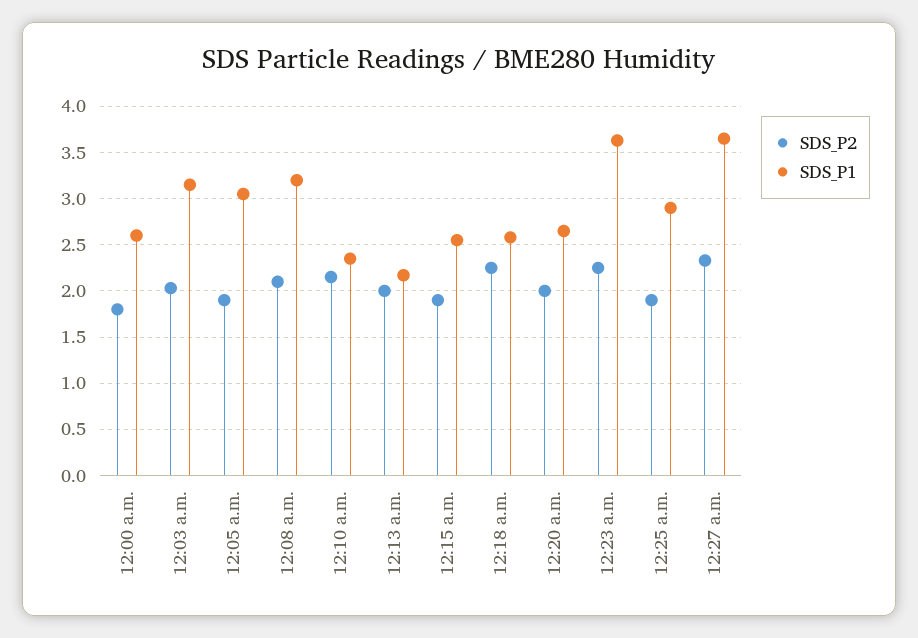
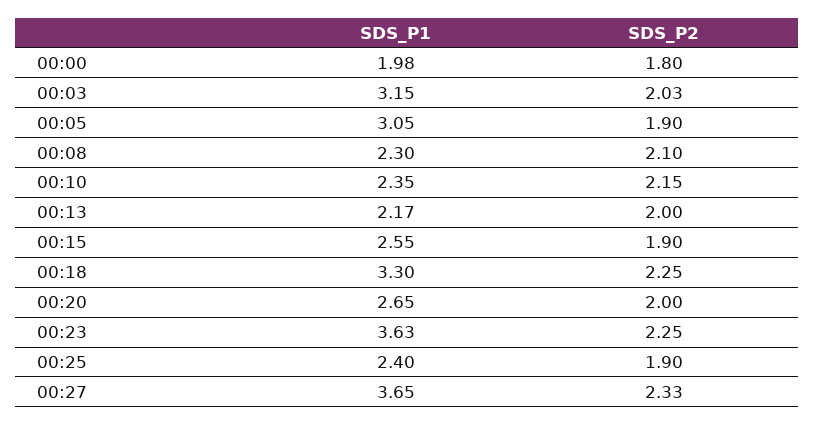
  {
    "SDS_P2": {
      "12:00 a.m.": 1.8,
      "12:03 a.m.": 2.03,
      "12:05 a.m.": 1.9,
      "12:08 a.m.": 2.1,
      "12:10 a.m.": 2.15,
      "12:13 a.m.": 2,
      "12:15 a.m.": 1.9,
      "12:18 a.m.": 2.25,
      "12:20 a.m.": 2,
      "12:23 a.m.": 2.25,
      "12:25 a.m.": 1.9,
      "12:27 a.m.": 2.33
    },
    "SDS_P1": {
-     "12:00 a.m.": 2.6,
+     "12:00 a.m.": 1.98,
      "12:03 a.m.": 3.15,
      "12:05 a.m.": 3.05,
-     "12:08 a.m.": 3.2,
+     "12:08 a.m.": 2.3,
      "12:10 a.m.": 2.35,
      "12:13 a.m.": 2.17,
      "12:15 a.m.": 2.55,
-     "12:18 a.m.": 2.6,
+     "12:18 a.m.": 3.3,
      "12:20 a.m.": 2.65,
      "12:23 a.m.": 3.63,
-     "12:25 a.m.": 2.9,
+     "12:25 a.m.": 2.4,
      "12:27 a.m.": 3.65
    }
  }

